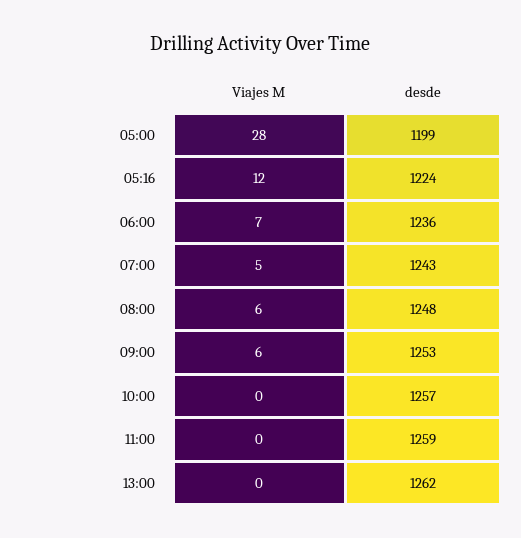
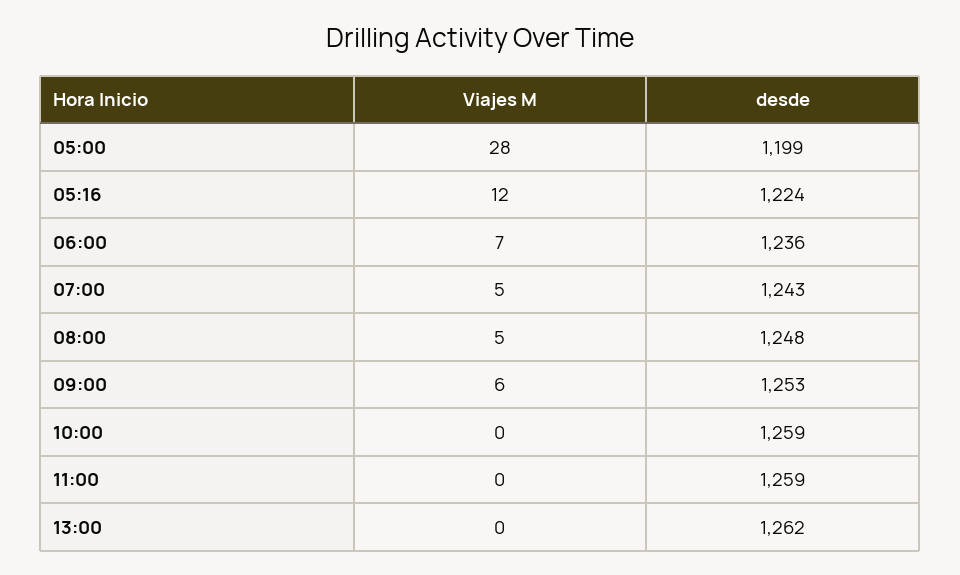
  {
    "Viajes M": {
      "05:00": 28,
      "05:16": 12,
      "06:00": 7,
      "07:00": 5,
-     "08:00": 6,
+     "08:00": 5,
      "09:00": 6,
      "10:00": 0,
      "11:00": 0,
      "13:00": 0
    },
    "desde": {
      "05:00": 1199,
      "05:16": 1224,
      "06:00": 1236,
      "07:00": 1243,
      "08:00": 1248,
      "09:00": 1253,
-     "10:00": 1257,
+     "10:00": 1259,
      "11:00": 1259,
      "13:00": 1262
    }
  }

